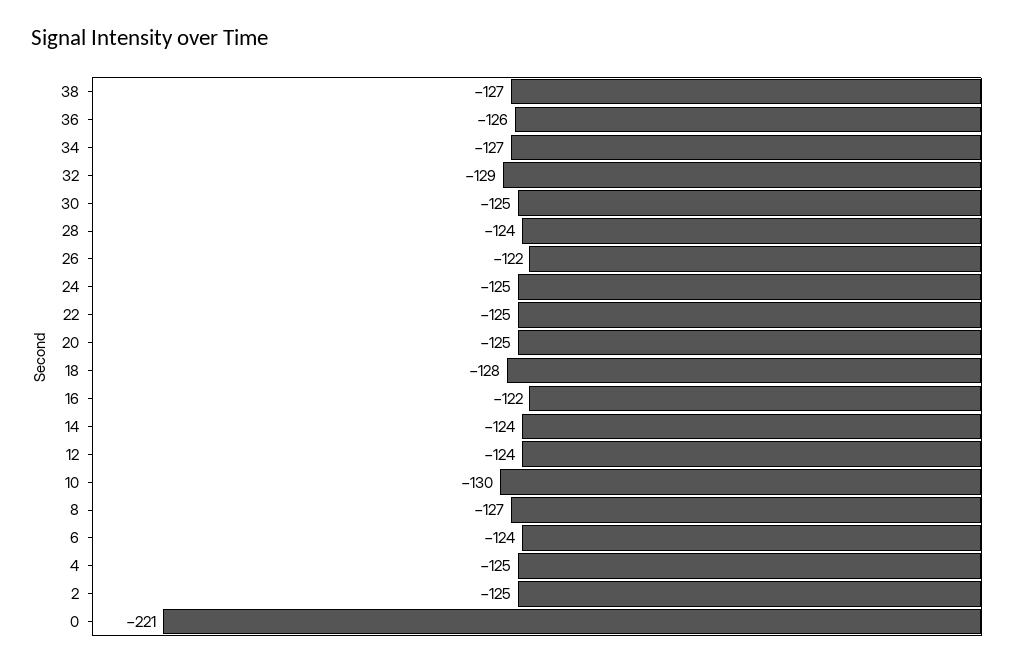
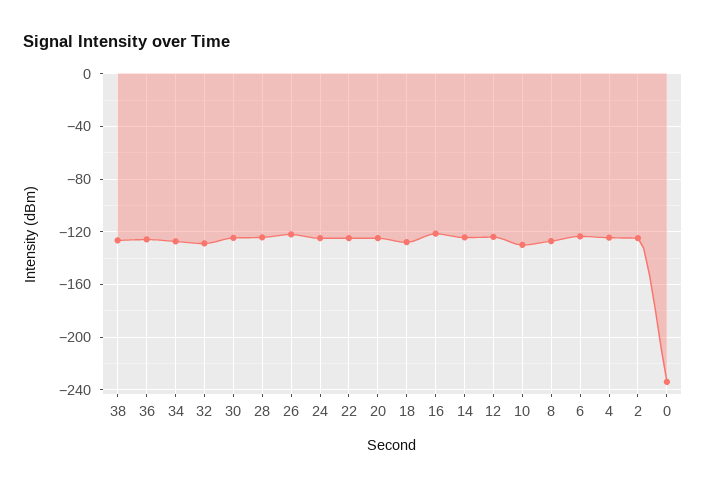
  {
    "38": -127,
    "36": -126,
    "34": -127,
    "32": -129,
    "30": -125,
    "28": -124,
    "26": -122,
    "24": -125,
    "22": -125,
    "20": -125,
    "18": -128,
    "16": -122,
    "14": -124,
    "12": -124,
    "10": -130,
    "8": -127,
    "6": -124,
    "4": -125,
    "2": -125,
-   "0": -221
+   "0": -235
  }

